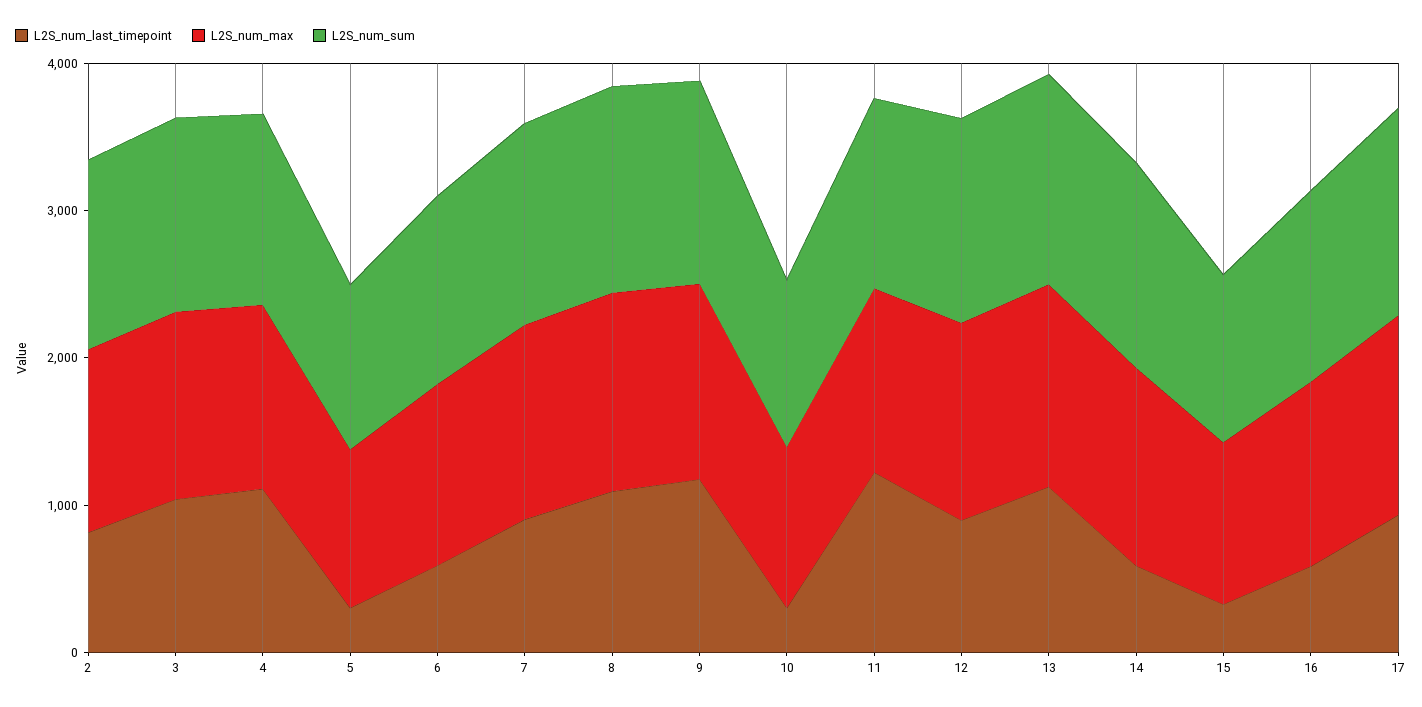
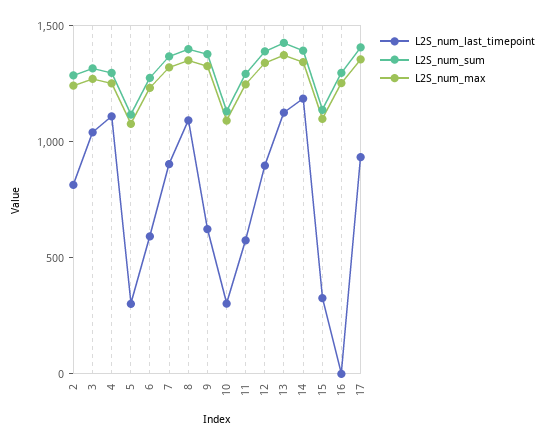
  {
    "L2S_num_last_timepoint": {
      "2": 800,
      "3": 1000,
      "4": 1100,
      "5": 300,
      "6": 600,
      "7": 900,
      "8": 1100,
-     "9": 1200,
+     "9": 600,
      "10": 300,
-     "11": 1200,
+     "11": 600,
      "12": 900,
      "13": 1100,
-     "14": 600,
+     "14": 1200,
      "15": 300,
-     "16": 600,
+     "16": 0,
      "17": 900
    },
    "L2S_num_max": {
      "2": 1200,
      "3": 1300,
      "4": 1300,
      "5": 1100,
      "6": 1200,
      "7": 1300,
      "8": 1400,
      "9": 1300,
      "10": 1100,
      "11": 1200,
      "12": 1300,
      "13": 1400,
      "14": 1300,
      "15": 1100,
      "16": 1300,
      "17": 1400
    },
    "L2S_num_sum": {
      "2": 1300,
      "3": 1300,
      "4": 1300,
      "5": 1100,
      "6": 1300,
      "7": 1400,
      "8": 1400,
      "9": 1400,
      "10": 1100,
      "11": 1300,
      "12": 1400,
      "13": 1400,
      "14": 1400,
      "15": 1100,
      "16": 1300,
      "17": 1400
    }
  }

